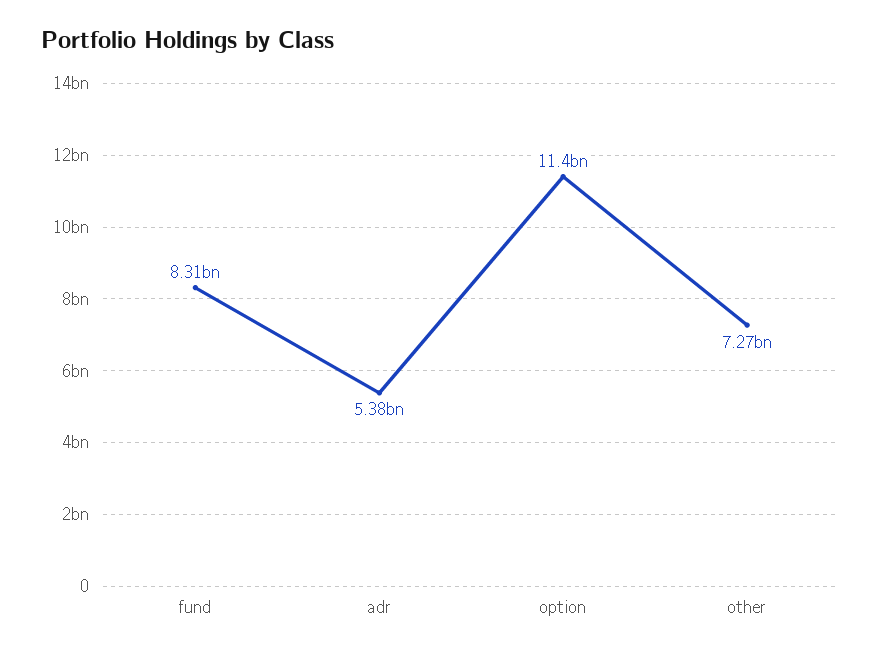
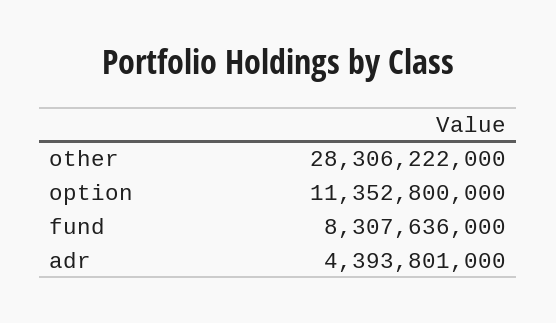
  {
    "fund": 8307636000,
-   "adr": 5380000000,
+   "adr": 4393801000,
    "option": 11352800000,
-   "other": 7270000000
+   "other": 28306222000
  }

